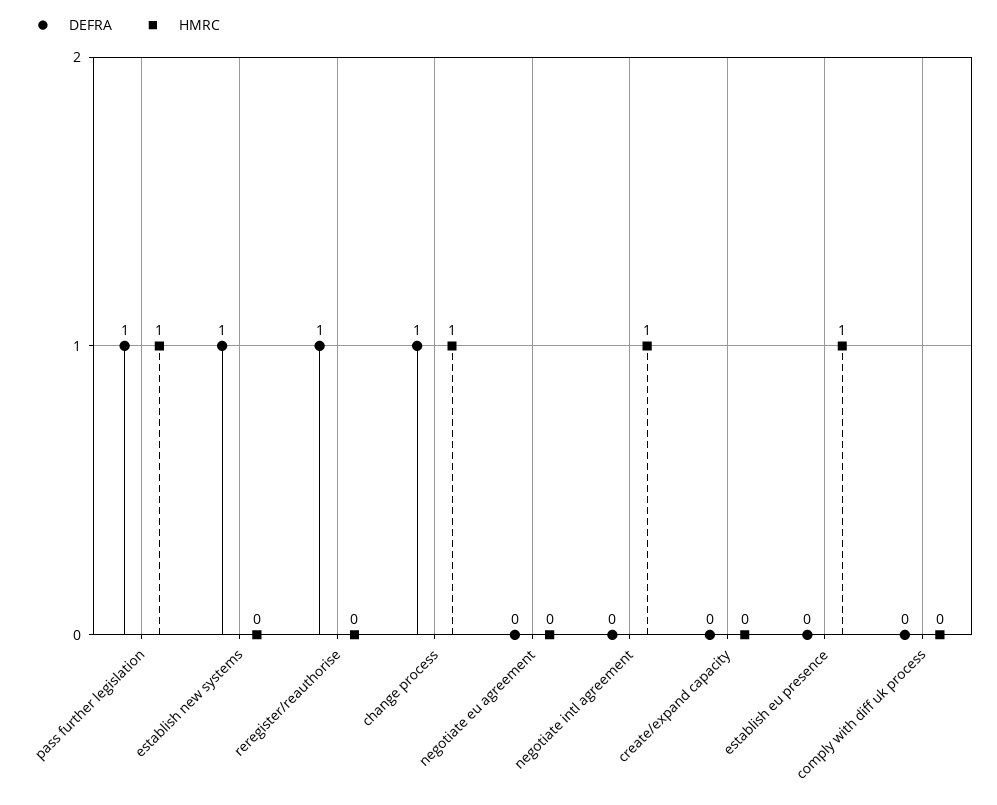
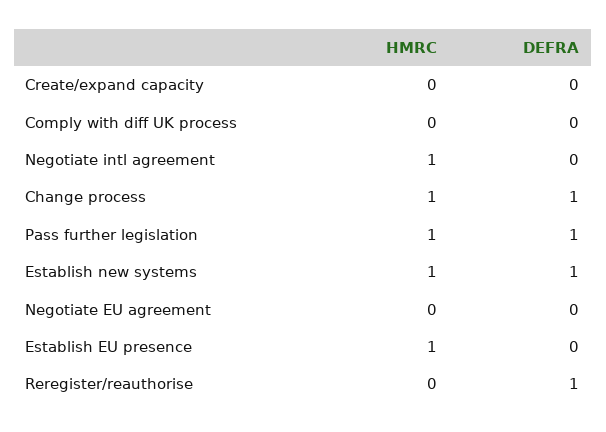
  {
    "DEFRA": {
      "pass further legislation": 1,
      "establish new systems": 1,
      "reregister/reauthorise": 1,
      "change process": 1,
      "negotiate eu agreement": 0,
      "negotiate intl agreement": 0,
      "create/expand capacity": 0,
      "establish eu presence": 0,
      "comply with diff uk process": 0
    },
    "HMRC": {
      "pass further legislation": 1,
-     "establish new systems": 0,
+     "establish new systems": 1,
      "reregister/reauthorise": 0,
      "change process": 1,
      "negotiate eu agreement": 0,
      "negotiate intl agreement": 1,
      "create/expand capacity": 0,
      "establish eu presence": 1,
      "comply with diff uk process": 0
    }
  }

